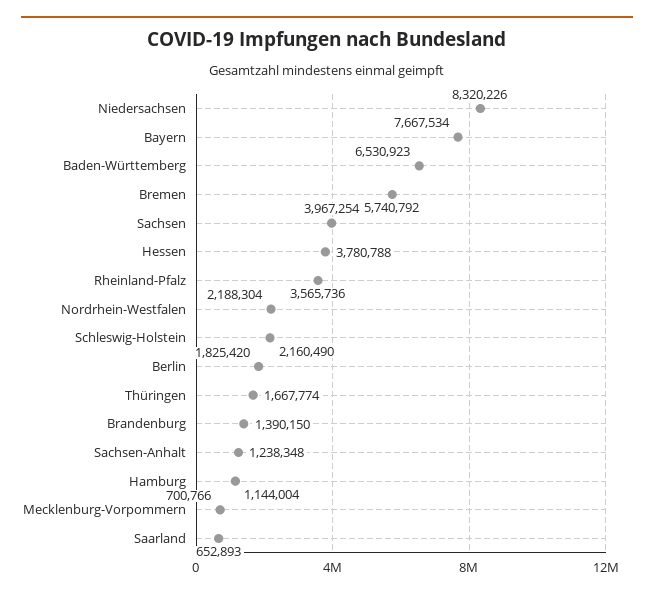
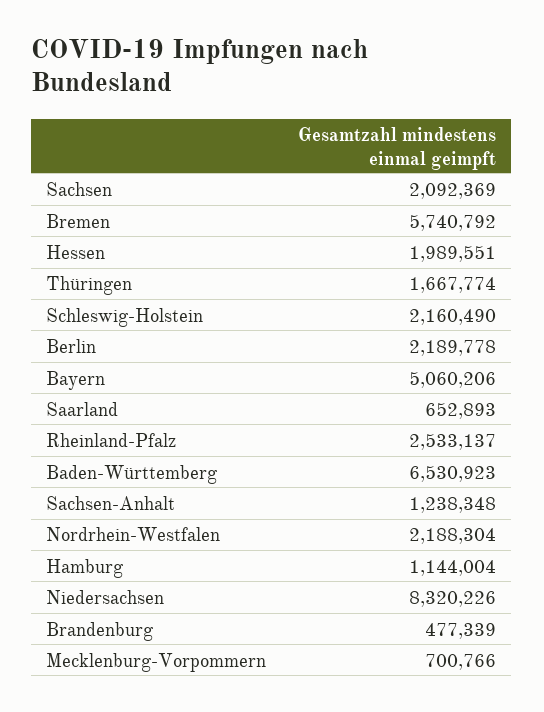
  {
    "Niedersachsen": 8320226,
-   "Bayern": 7667534,
+   "Bayern": 5060206,
    "Baden-Württemberg": 6530923,
    "Bremen": 5740792,
-   "Sachsen": 3967254,
+   "Sachsen": 2092369,
-   "Hessen": 3780788,
+   "Hessen": 1989551,
-   "Rheinland-Pfalz": 3565736,
+   "Rheinland-Pfalz": 2533137,
    "Nordrhein-Westfalen": 2188304,
    "Schleswig-Holstein": 2160490,
-   "Berlin": 1825420,
+   "Berlin": 2189778,
    "Thüringen": 1667774,
-   "Brandenburg": 1390150,
+   "Brandenburg": 477339,
    "Sachsen-Anhalt": 1238348,
    "Hamburg": 1144004,
    "Mecklenburg-Vorpommern": 700766,
    "Saarland": 652893
  }

